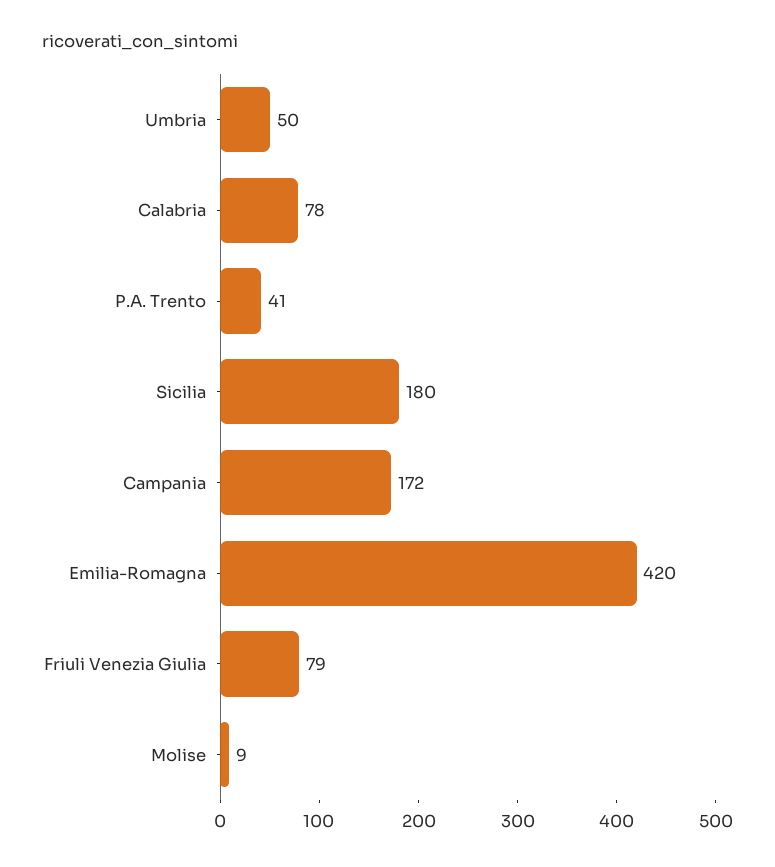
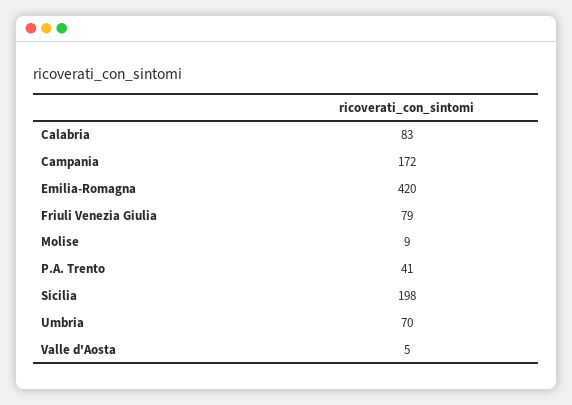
  {
-   "Umbria": 50,
+   "Umbria": 70,
-   "Calabria": 78,
+   "Calabria": 83,
    "P.A. Trento": 41,
-   "Sicilia": 180,
+   "Sicilia": 198,
    "Campania": 172,
    "Emilia-Romagna": 420,
    "Friuli Venezia Giulia": 79,
-   "Molise": 9
+   "Molise": 9,
+   "Valle d'Aosta": 5
  }

